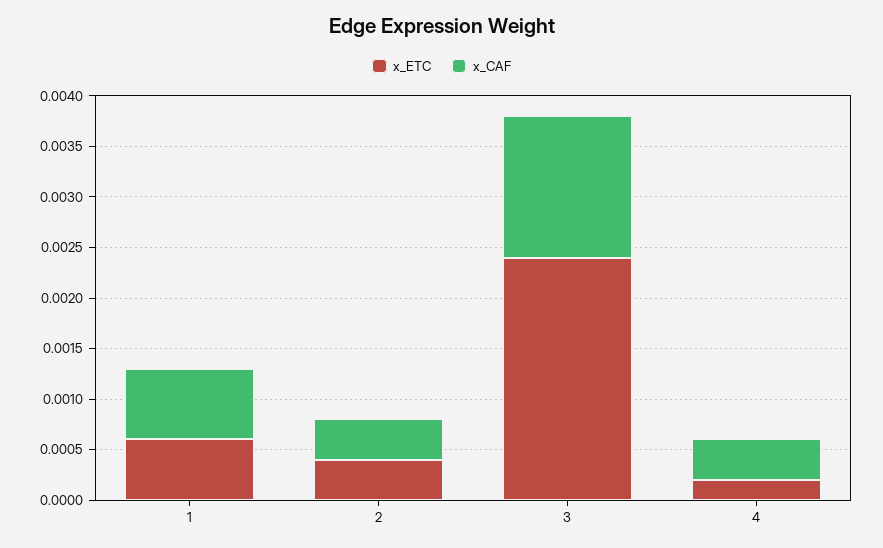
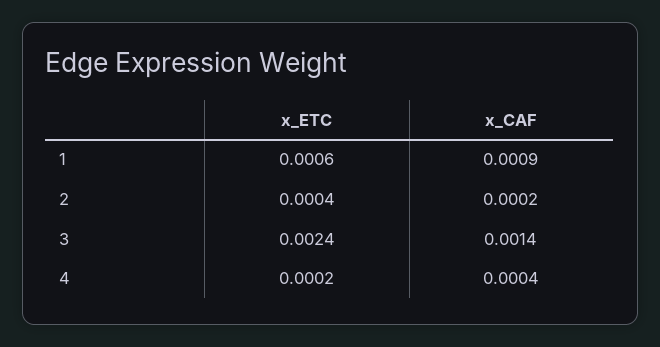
  {
    "x_ETC": {
      "1": 0.0006,
      "2": 0.0004,
      "3": 0.0024,
      "4": 0.0002
    },
    "x_CAF": {
-     "1": 0.0007,
+     "1": 0.0009,
-     "2": 0.0004,
+     "2": 0.0002,
      "3": 0.0014,
      "4": 0.0004
    }
  }

